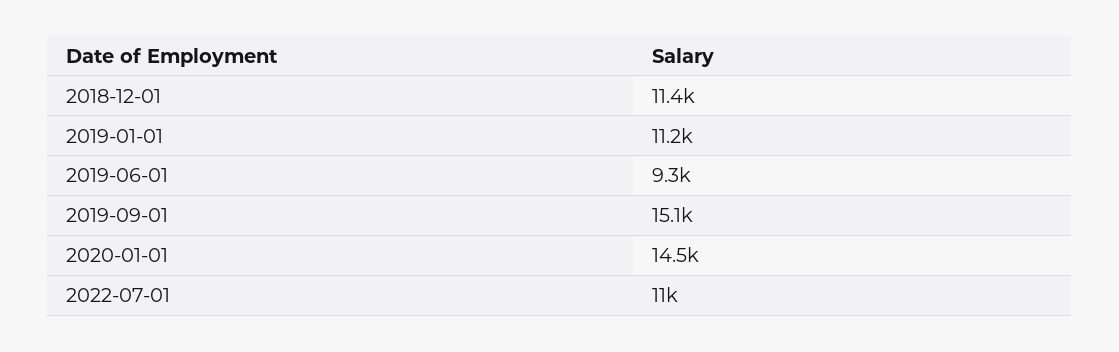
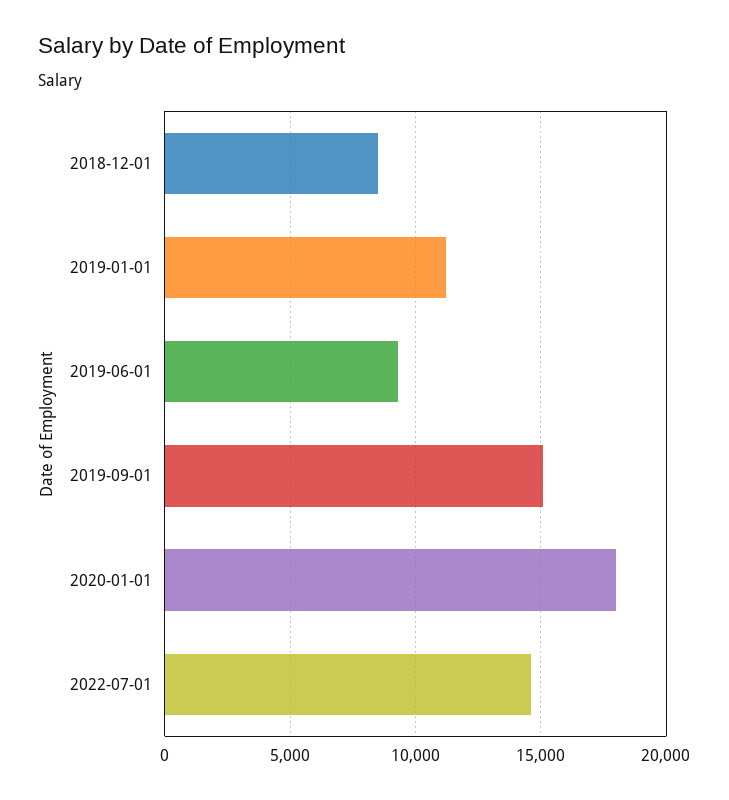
  {
-   "2018-12-01": 11400,
+   "2018-12-01": 8500,
    "2019-01-01": 11200,
    "2019-06-01": 9300,
    "2019-09-01": 15100,
-   "2020-01-01": 14500,
+   "2020-01-01": 18000,
-   "2022-07-01": 11000
+   "2022-07-01": 14500
  }

